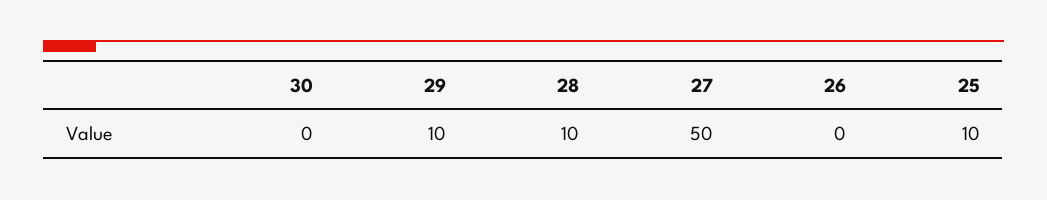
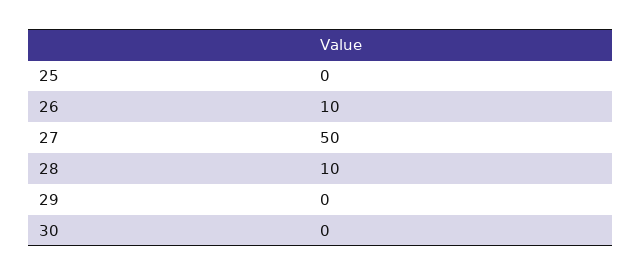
  {
    "30": 0,
-   "29": 10,
+   "29": 0,
    "28": 10,
    "27": 50,
-   "26": 0,
+   "26": 10,
-   "25": 10
+   "25": 0
  }

